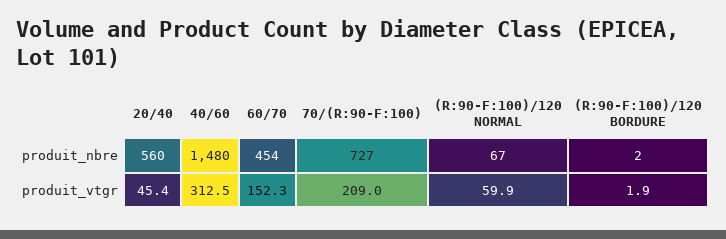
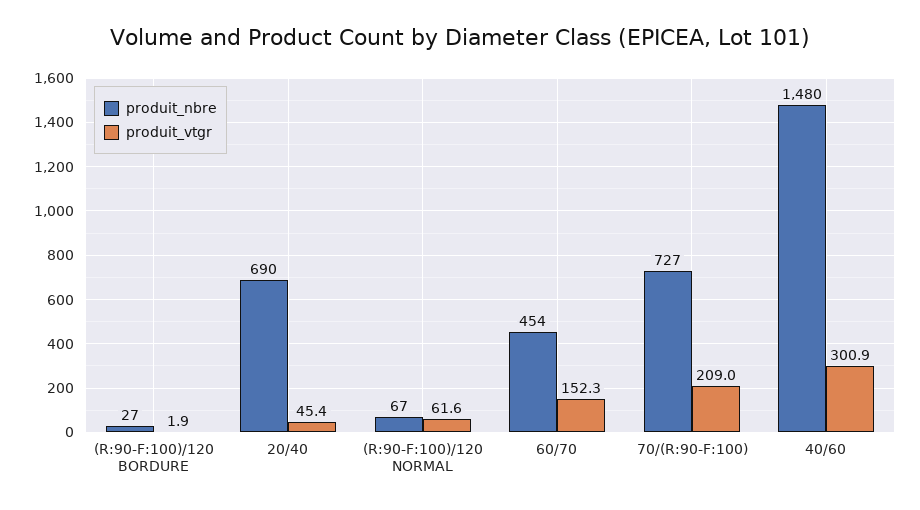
  {
    "produit_nbre": {
-     "20/40": 560,
+     "20/40": 690,
      "40/60": 1480,
      "60/70": 454,
      "70/(R:90-F:100)": 727,
      "(R:90-F:100)/120 NORMAL": 67,
-     "(R:90-F:100)/120 BORDURE": 2
+     "(R:90-F:100)/120 BORDURE": 27
    },
    "produit_vtgr": {
      "20/40": 45.4,
-     "40/60": 312.5,
+     "40/60": 300.9,
      "60/70": 152.3,
      "70/(R:90-F:100)": 209,
-     "(R:90-F:100)/120 NORMAL": 59.9,
+     "(R:90-F:100)/120 NORMAL": 61.6,
      "(R:90-F:100)/120 BORDURE": 1.9
    }
  }

